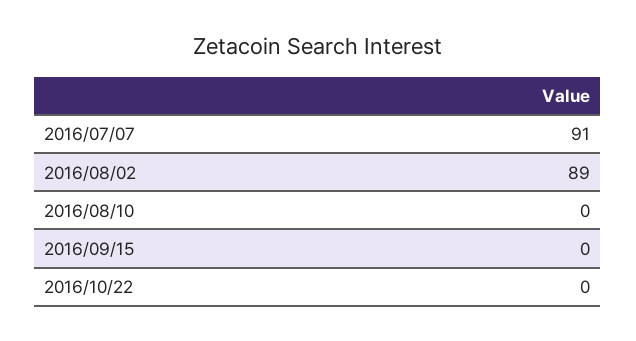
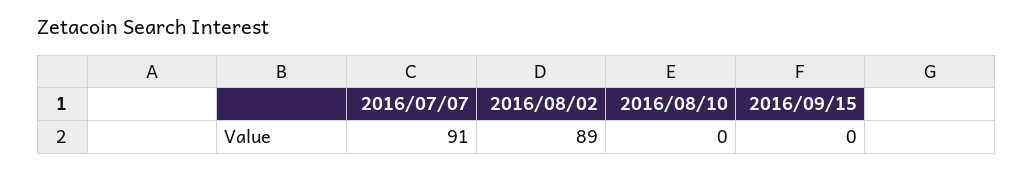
  {
    "2016/07/07": 91,
    "2016/08/02": 89,
    "2016/08/10": 0,
-   "2016/09/15": 0,
+   "2016/09/15": 0
-   "2016/10/22": 0
  }

